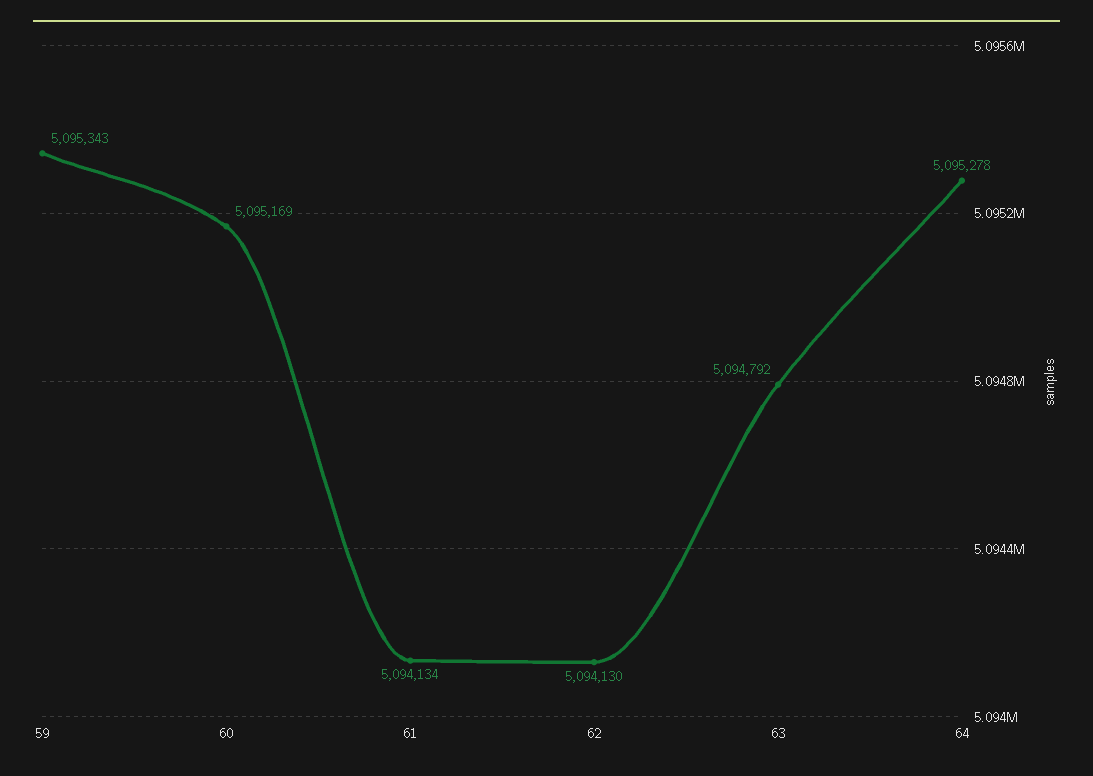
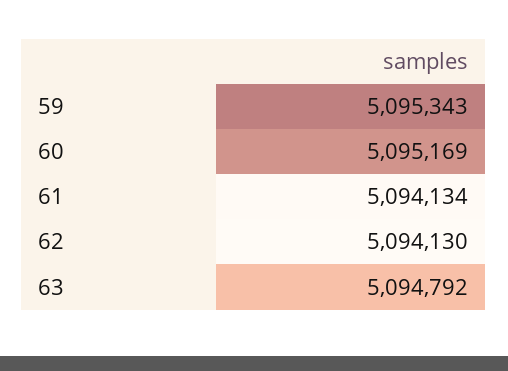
  {
    "59": 5095343,
    "60": 5095169,
    "61": 5094134,
    "62": 5094130,
-   "63": 5094792,
+   "63": 5094792
-   "64": 5095278
  }

